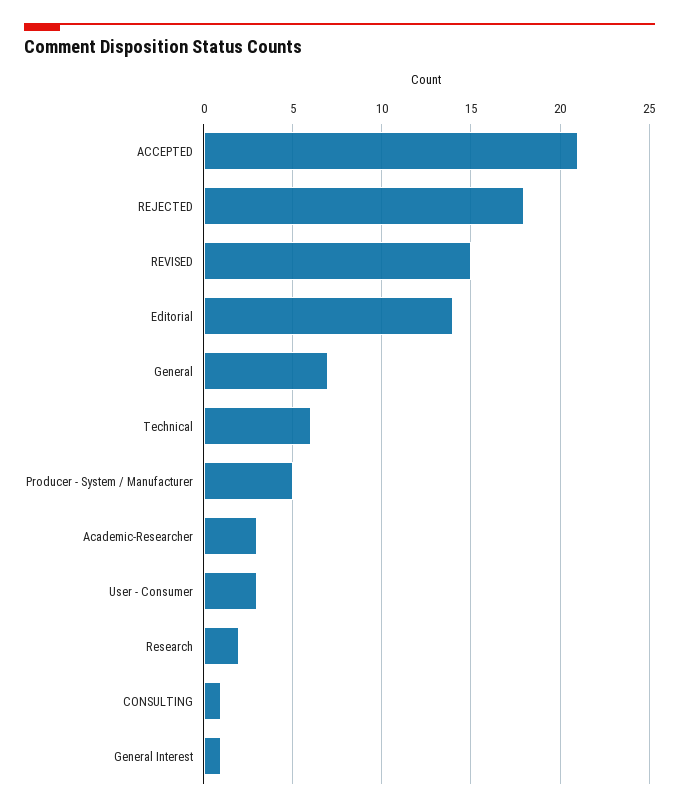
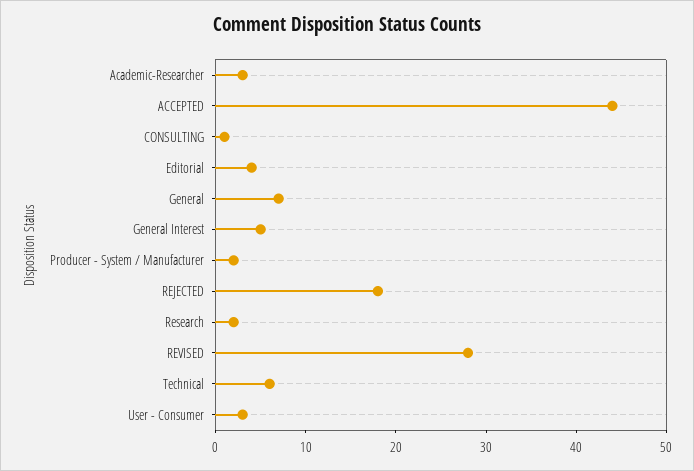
  {
-   "ACCEPTED": 21,
+   "ACCEPTED": 44,
    "REJECTED": 18,
-   "REVISED": 15,
+   "REVISED": 28,
-   "Editorial": 14,
+   "Editorial": 4,
    "General": 7,
    "Technical": 6,
-   "Producer - System / Manufacturer": 5,
+   "Producer - System / Manufacturer": 2,
    "Academic-Researcher": 3,
    "User - Consumer": 3,
    "Research": 2,
    "CONSULTING": 1,
-   "General Interest": 1
+   "General Interest": 5
  }

